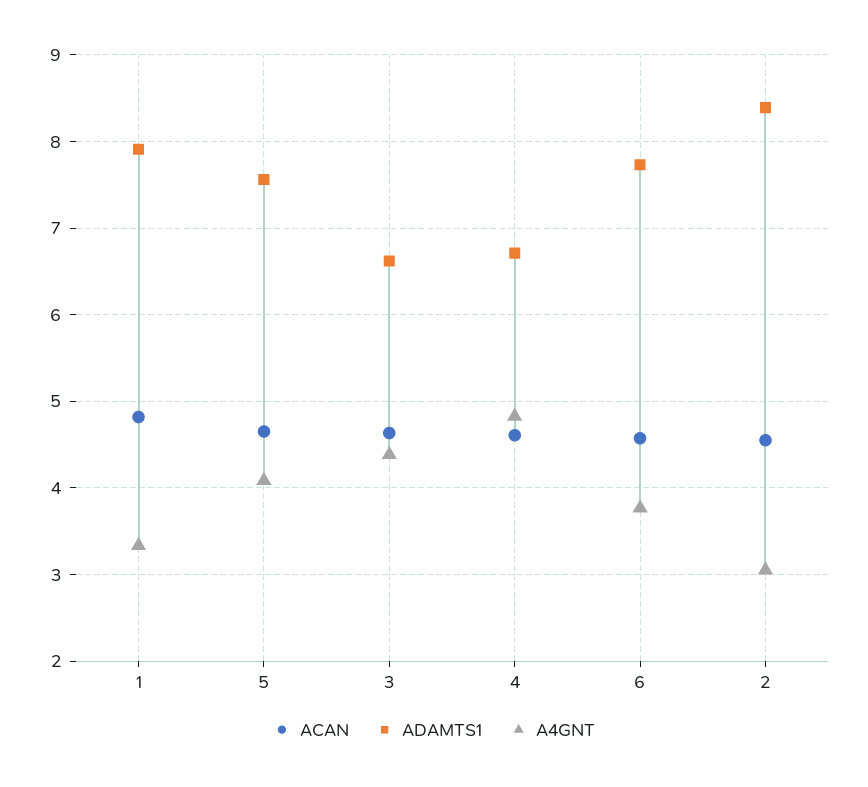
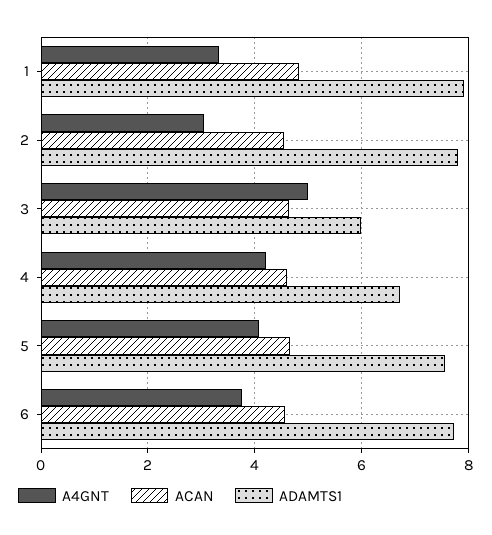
  {
    "ACAN": {
      "1": 4.8,
      "5": 4.7,
      "3": 4.6,
      "4": 4.6,
      "6": 4.6,
      "2": 4.6
    },
    "ADAMTS1": {
      "1": 7.9,
      "5": 7.6,
-     "3": 6.6,
+     "3": 6,
      "4": 6.7,
      "6": 7.7,
-     "2": 8.4
+     "2": 7.8
    },
    "A4GNT": {
      "1": 3.3,
      "5": 4.1,
-     "3": 4.4,
+     "3": 5,
-     "4": 4.8,
+     "4": 4.2,
      "6": 3.8,
      "2": 3.1
    }
  }

